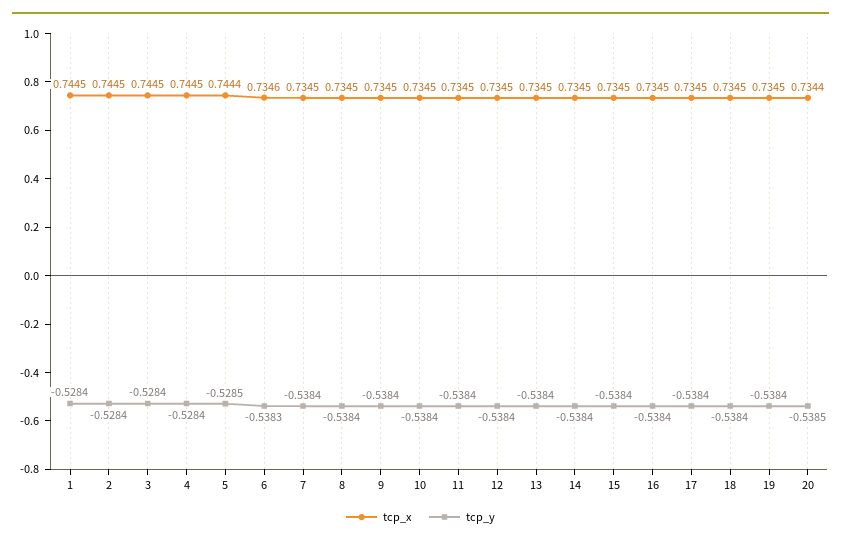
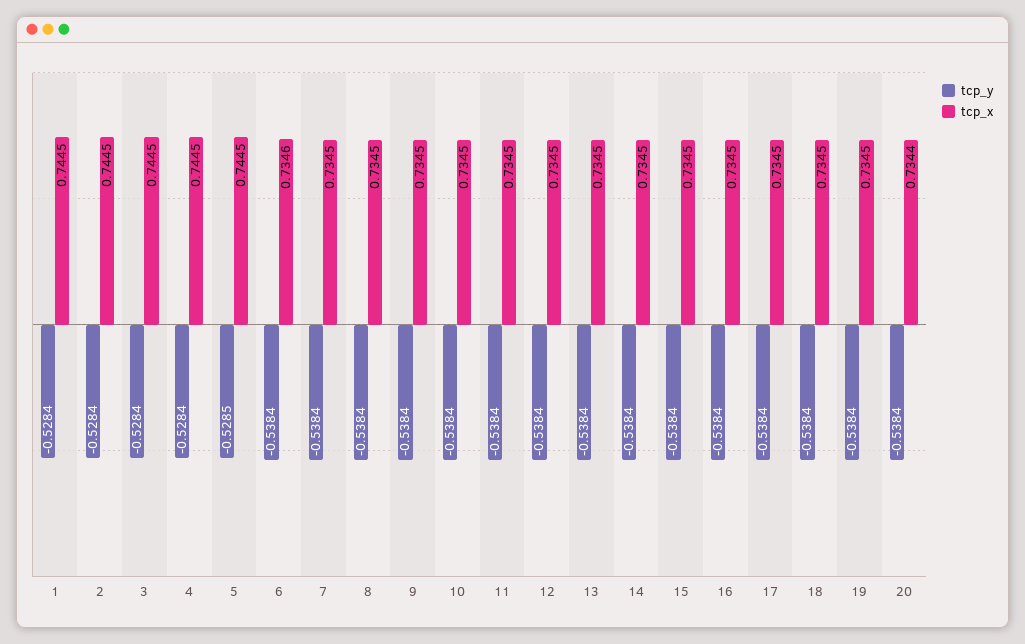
  {
    "tcp_x": {
      "1": 0.7445,
      "2": 0.7445,
      "3": 0.7445,
      "4": 0.7445,
-     "5": 0.7444,
+     "5": 0.7445,
      "6": 0.7346,
      "7": 0.7345,
      "8": 0.7345,
      "9": 0.7345,
      "10": 0.7345,
      "11": 0.7345,
      "12": 0.7345,
      "13": 0.7345,
      "14": 0.7345,
      "15": 0.7345,
      "16": 0.7345,
      "17": 0.7345,
      "18": 0.7345,
      "19": 0.7345,
      "20": 0.7344
    },
    "tcp_y": {
      "1": -0.5284,
      "2": -0.5284,
      "3": -0.5284,
      "4": -0.5284,
      "5": -0.5285,
-     "6": -0.5383,
+     "6": -0.5384,
      "7": -0.5384,
      "8": -0.5384,
      "9": -0.5384,
      "10": -0.5384,
      "11": -0.5384,
      "12": -0.5384,
      "13": -0.5384,
      "14": -0.5384,
      "15": -0.5384,
      "16": -0.5384,
      "17": -0.5384,
      "18": -0.5384,
      "19": -0.5384,
-     "20": -0.5385
+     "20": -0.5384
    }
  }

